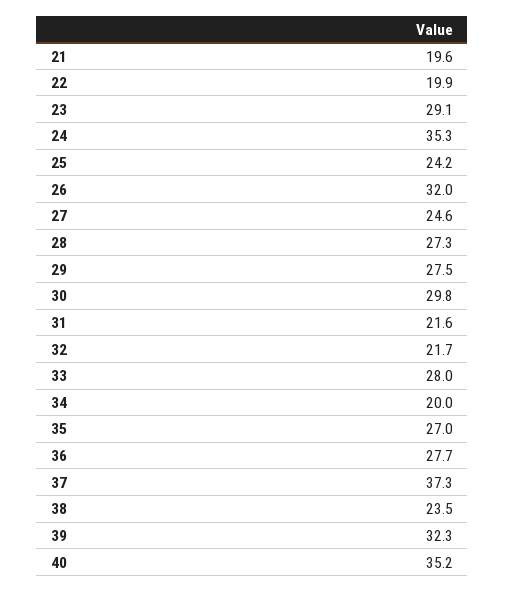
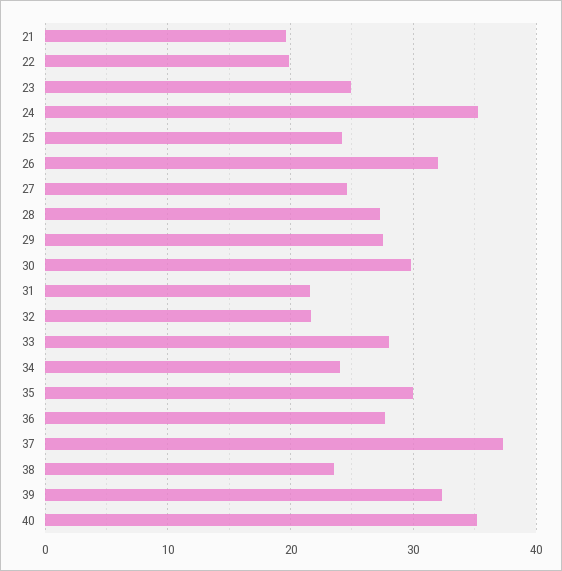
  {
    "21": 19.6,
    "22": 19.9,
-   "23": 29.1,
+   "23": 25,
    "24": 35.3,
    "25": 24.2,
    "26": 32,
    "27": 24.6,
    "28": 27.3,
    "29": 27.5,
    "30": 29.8,
    "31": 21.6,
    "32": 21.7,
    "33": 28,
-   "34": 20,
+   "34": 24,
-   "35": 27,
+   "35": 30,
    "36": 27.7,
    "37": 37.3,
    "38": 23.5,
    "39": 32.3,
    "40": 35.2
  }

